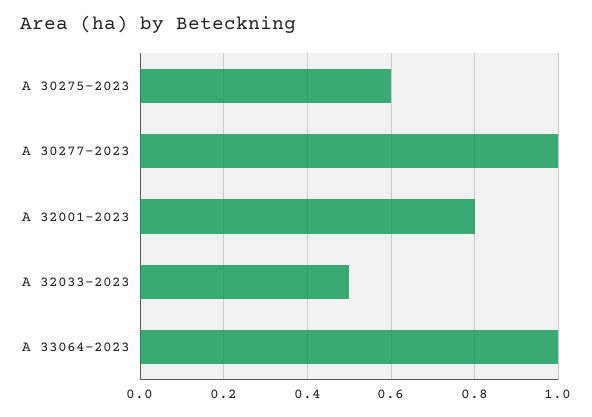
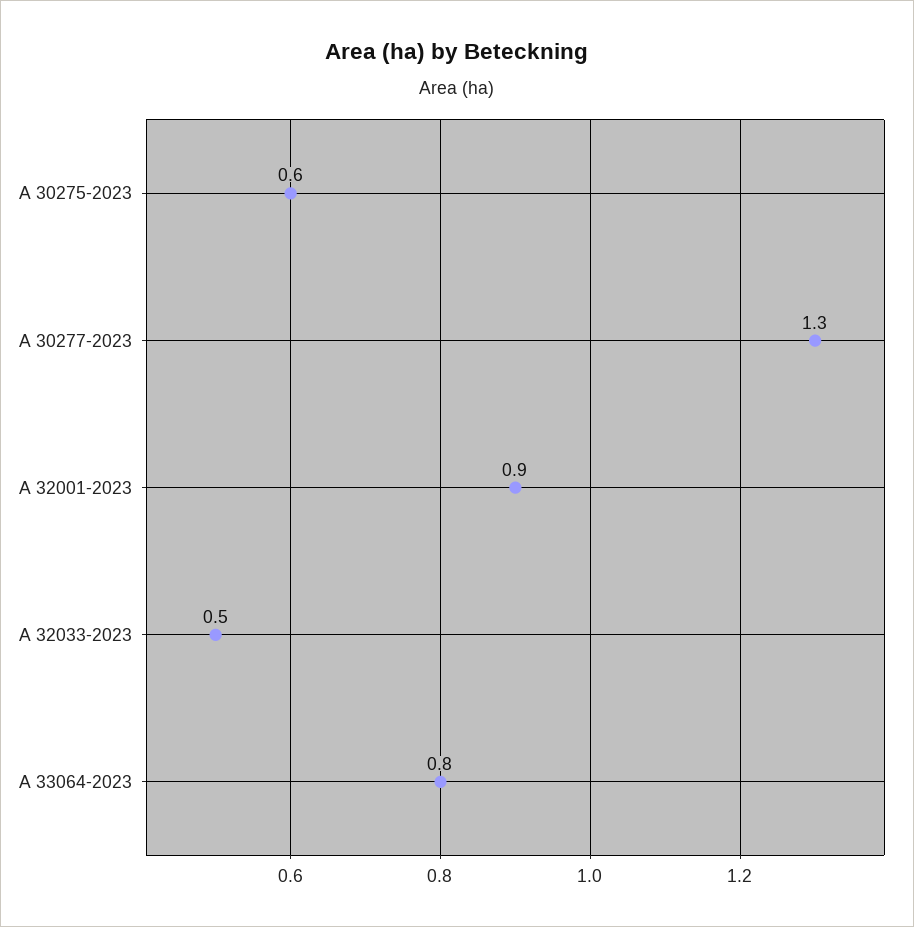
  {
    "A 30275-2023": 0.6,
-   "A 30277-2023": 1,
+   "A 30277-2023": 1.3,
-   "A 32001-2023": 0.8,
+   "A 32001-2023": 0.9,
    "A 32033-2023": 0.5,
-   "A 33064-2023": 1
+   "A 33064-2023": 0.8
  }

